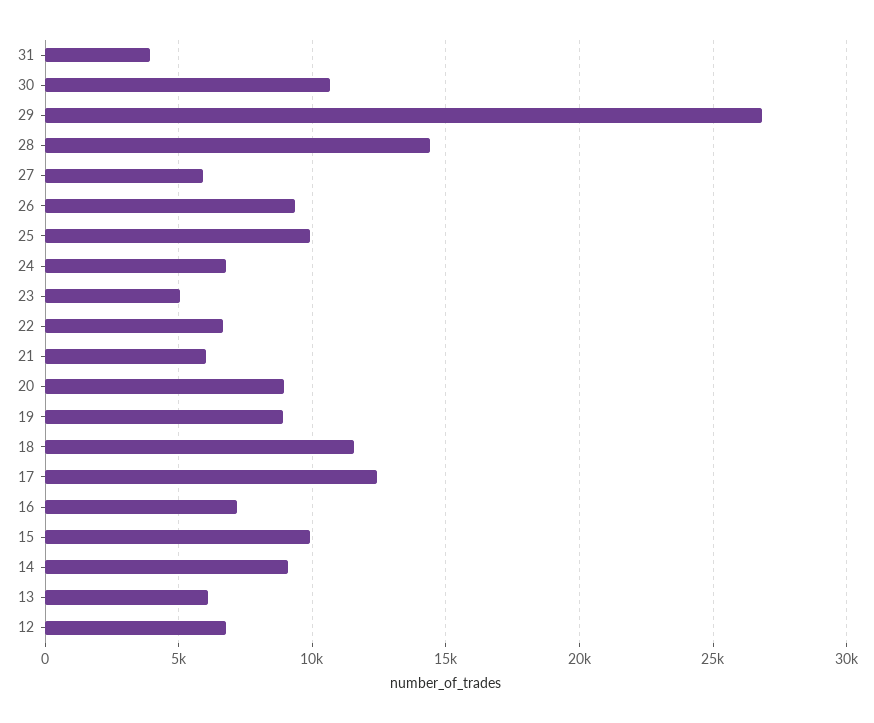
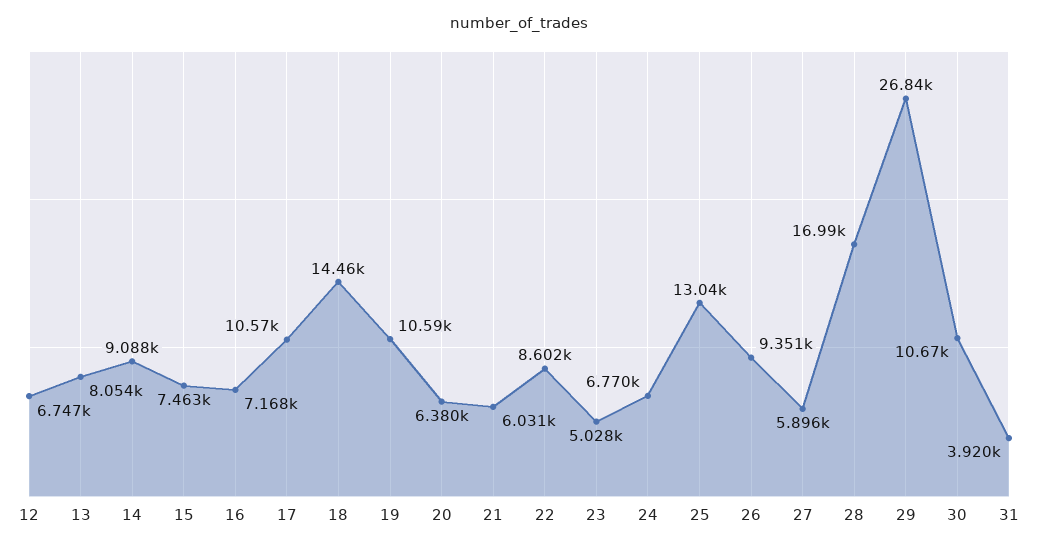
  {
    "31": 3920,
    "30": 10670,
    "29": 26840,
-   "28": 14500,
+   "28": 16990,
    "27": 5896,
    "26": 9351,
-   "25": 10000,
+   "25": 13040,
    "24": 6770,
    "23": 5028,
-   "22": 6500,
+   "22": 8602,
    "21": 6031,
-   "20": 9000,
+   "20": 6380,
-   "19": 9000,
+   "19": 10590,
-   "18": 11500,
+   "18": 14460,
-   "17": 12500,
+   "17": 10570,
    "16": 7168,
-   "15": 10000,
+   "15": 7463,
    "14": 9088,
-   "13": 6000,
+   "13": 8054,
    "12": 6747
  }

